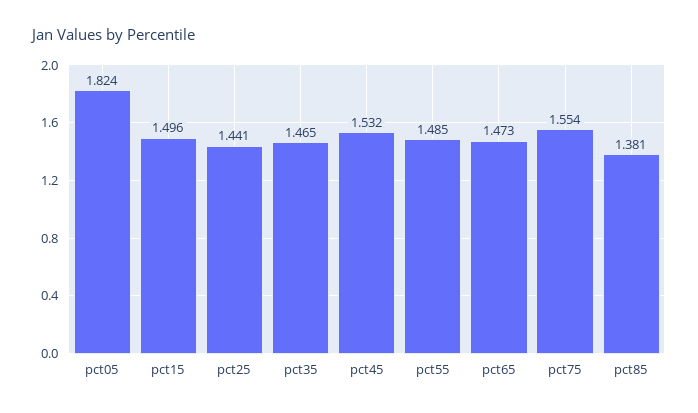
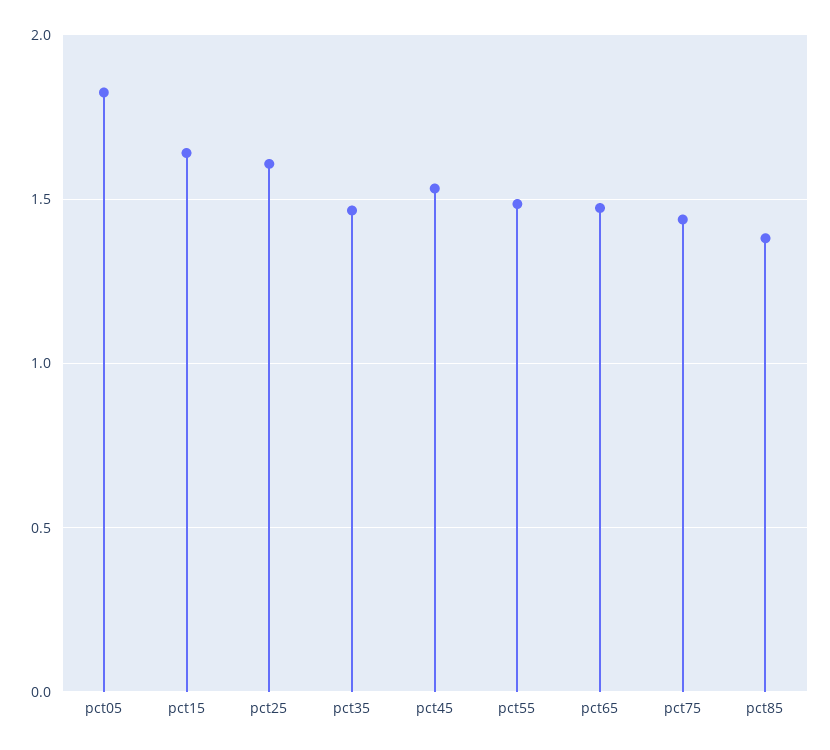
  {
    "pct05": 1.824,
-   "pct15": 1.496,
+   "pct15": 1.65,
-   "pct25": 1.441,
+   "pct25": 1.6,
    "pct35": 1.465,
    "pct45": 1.532,
    "pct55": 1.485,
    "pct65": 1.473,
-   "pct75": 1.554,
+   "pct75": 1.45,
    "pct85": 1.381
  }

